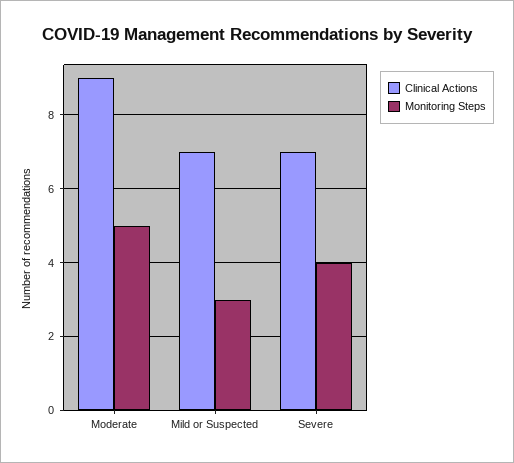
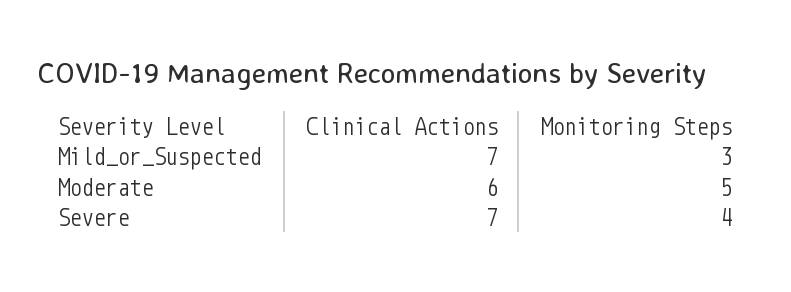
  {
    "Clinical Actions": {
-     "Moderate": 9,
+     "Moderate": 6,
      "Mild or Suspected": 7,
      "Severe": 7
    },
    "Monitoring Steps": {
      "Moderate": 5,
      "Mild or Suspected": 3,
      "Severe": 4
    }
  }

